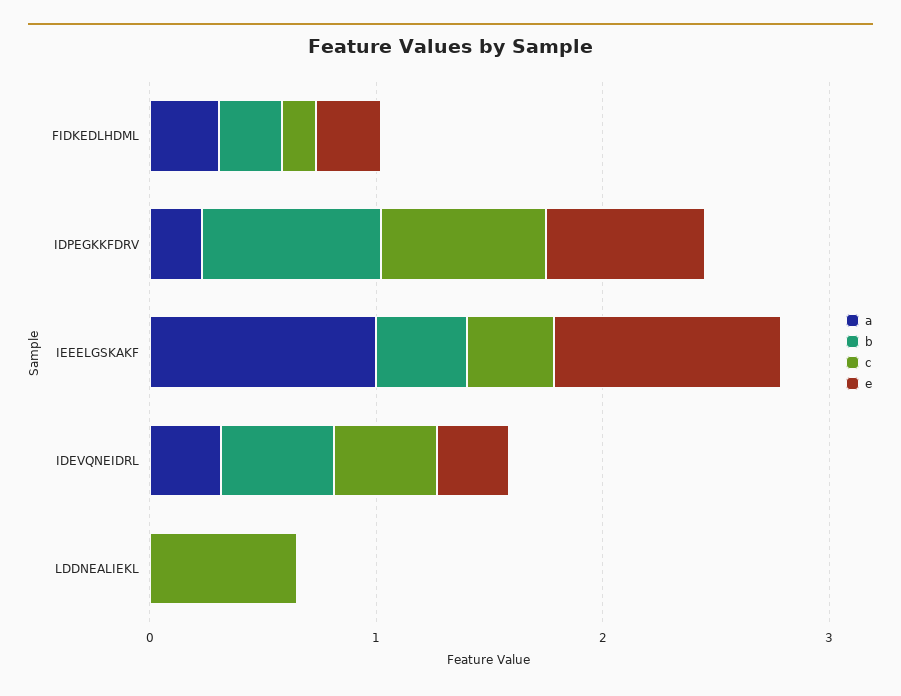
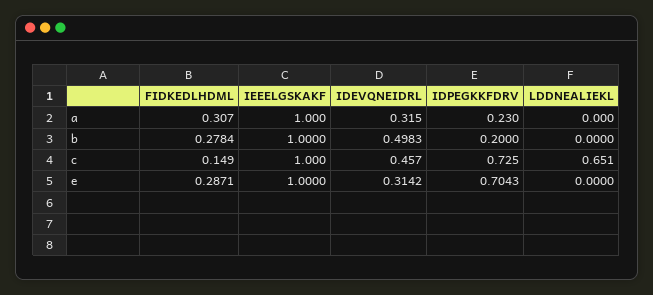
  {
    "a": {
      "FIDKEDLHDML": 0.307,
      "IDPEGKKFDRV": 0.23,
      "IEEELGSKAKF": 1,
      "IDEVQNEIDRL": 0.315,
      "LDDNEALIEKL": 0
    },
    "b": {
      "FIDKEDLHDML": 0.2784,
-     "IDPEGKKFDRV": 0.8,
+     "IDPEGKKFDRV": 0.2,
-     "IEEELGSKAKF": 0.4,
+     "IEEELGSKAKF": 1,
      "IDEVQNEIDRL": 0.4983,
      "LDDNEALIEKL": 0
    },
    "c": {
      "FIDKEDLHDML": 0.149,
      "IDPEGKKFDRV": 0.725,
-     "IEEELGSKAKF": 0.4,
+     "IEEELGSKAKF": 1,
      "IDEVQNEIDRL": 0.457,
      "LDDNEALIEKL": 0.651
    },
    "e": {
      "FIDKEDLHDML": 0.2871,
      "IDPEGKKFDRV": 0.7043,
      "IEEELGSKAKF": 1,
      "IDEVQNEIDRL": 0.3142,
      "LDDNEALIEKL": 0
    }
  }

